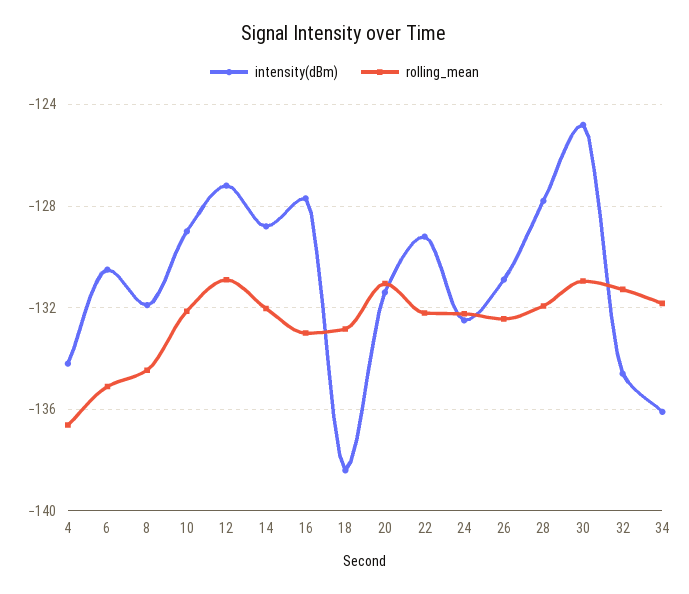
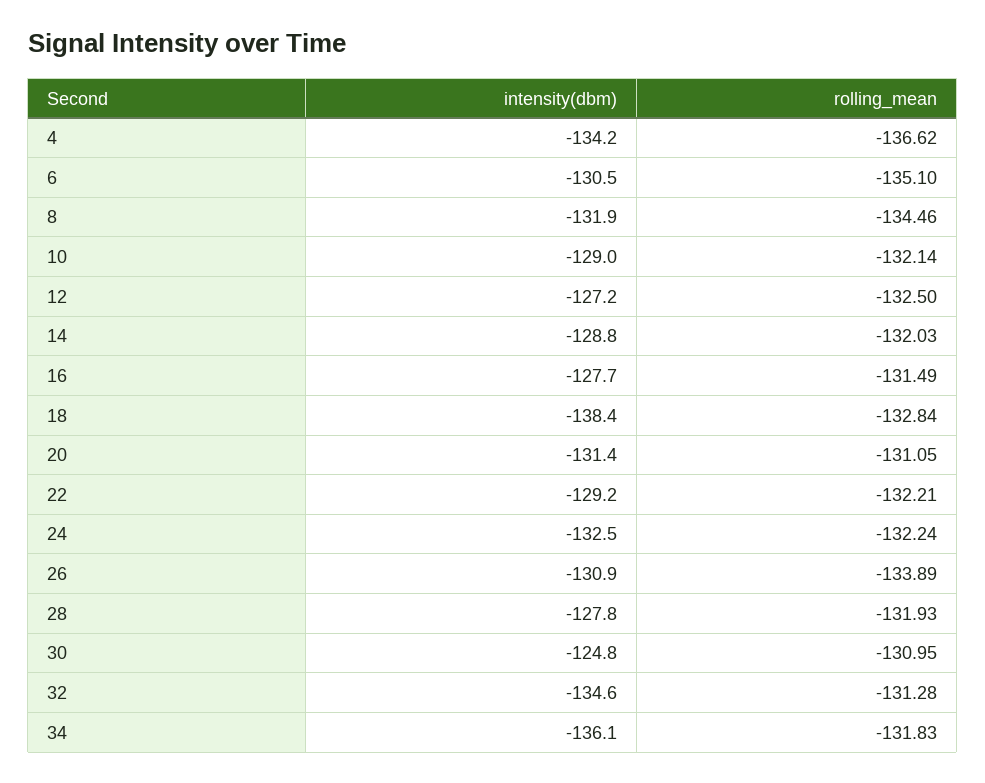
  {
    "intensity(dBm)": {
      "4": -134.2,
      "6": -130.5,
      "8": -131.9,
      "10": -129,
      "12": -127.2,
      "14": -128.8,
      "16": -127.7,
      "18": -138.4,
      "20": -131.4,
      "22": -129.2,
      "24": -132.5,
      "26": -130.9,
      "28": -127.8,
      "30": -124.8,
      "32": -134.6,
      "34": -136.1
    },
    "rolling_mean": {
      "4": -136.62,
      "6": -135.1,
      "8": -134.46,
      "10": -132.14,
-     "12": -131,
+     "12": -132.5,
      "14": -132.03,
-     "16": -133,
+     "16": -131.49,
      "18": -132.84,
      "20": -131.05,
      "22": -132.21,
      "24": -132.24,
-     "26": -132.5,
+     "26": -133.89,
      "28": -131.93,
      "30": -130.95,
      "32": -131.28,
      "34": -131.83
    }
  }

